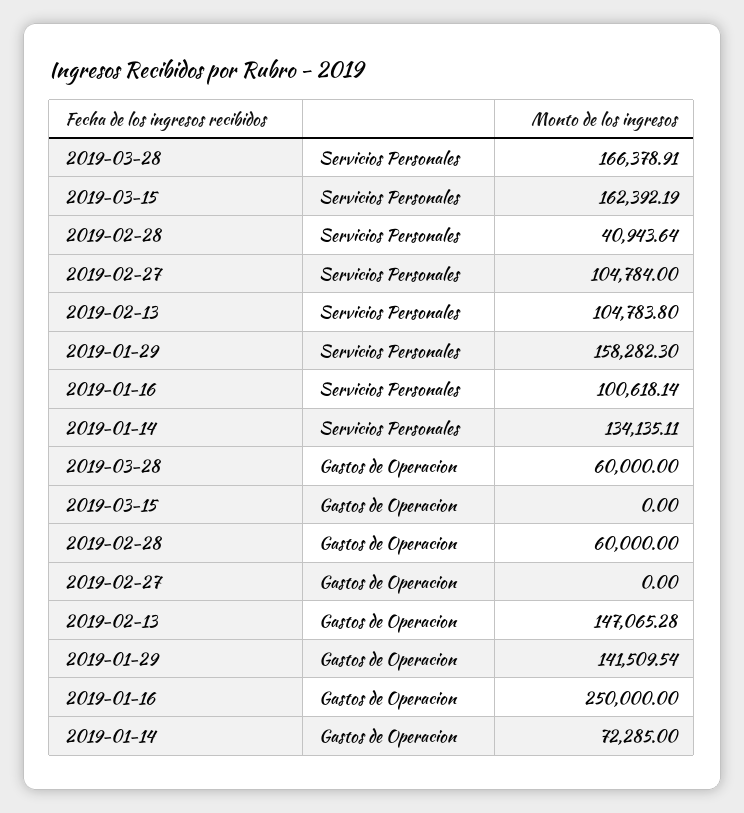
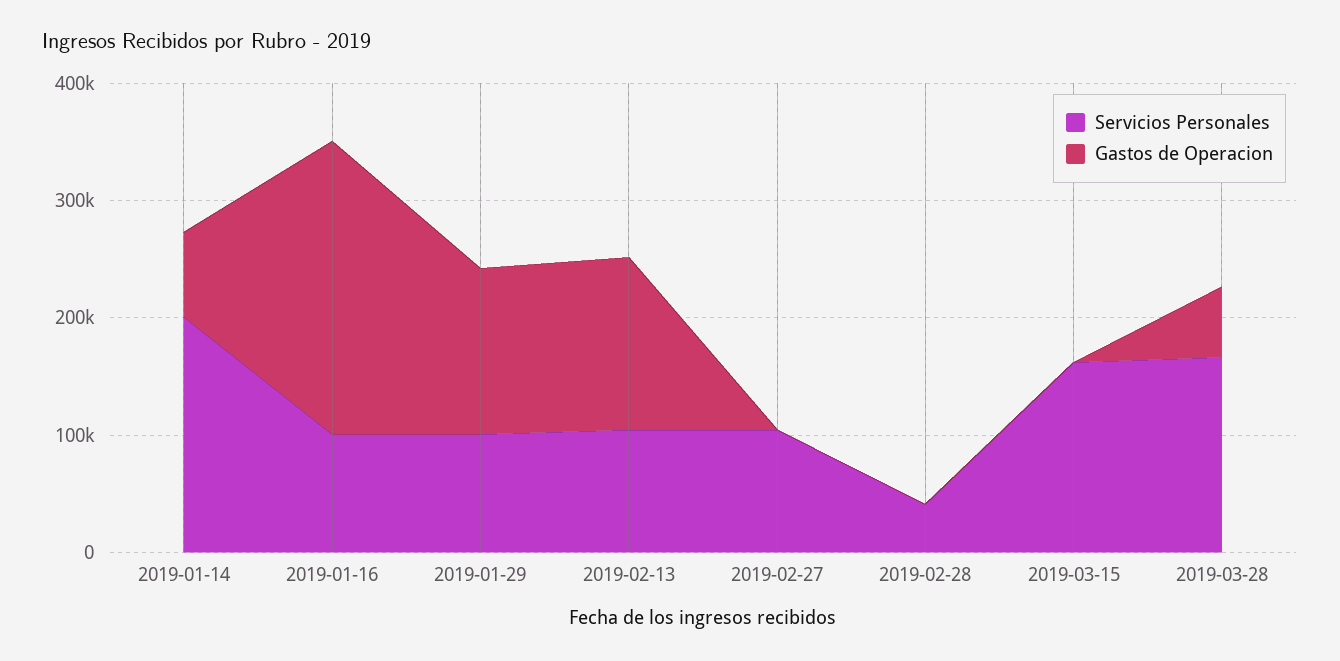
  {
    "Servicios Personales": {
      "2019-03-28": 166378.91,
      "2019-03-15": 162392.19,
      "2019-02-28": 40943.64,
      "2019-02-27": 104784,
      "2019-02-13": 104783.8,
-     "2019-01-29": 158282.3,
+     "2019-01-29": 100000,
      "2019-01-16": 100618.14,
-     "2019-01-14": 134135.11
+     "2019-01-14": 200000
    },
    "Gastos de Operacion": {
      "2019-03-28": 60000,
      "2019-03-15": 0,
-     "2019-02-28": 60000,
+     "2019-02-28": 0,
      "2019-02-27": 0,
      "2019-02-13": 147065.28,
      "2019-01-29": 141509.54,
      "2019-01-16": 250000,
      "2019-01-14": 72285
    }
  }

